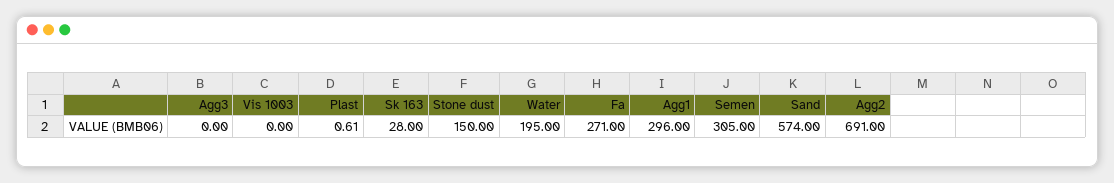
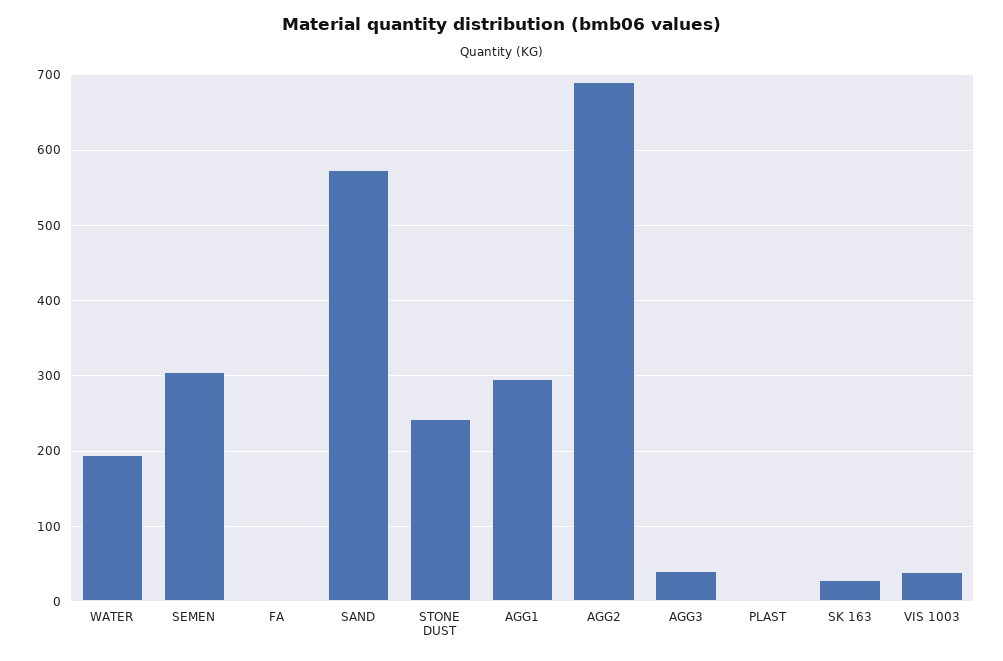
  {
-   "Agg3": 0,
+   "Agg3": 40,
-   "Vis 1003": 0,
+   "Vis 1003": 40,
    "Plast": 0.61,
    "Sk 163": 28,
-   "Stone dust": 150,
+   "Stone dust": 240,
    "Water": 195,
-   "Fa": 271,
+   "Fa": 0,
    "Agg1": 296,
    "Semen": 305,
    "Sand": 574,
    "Agg2": 691
  }

